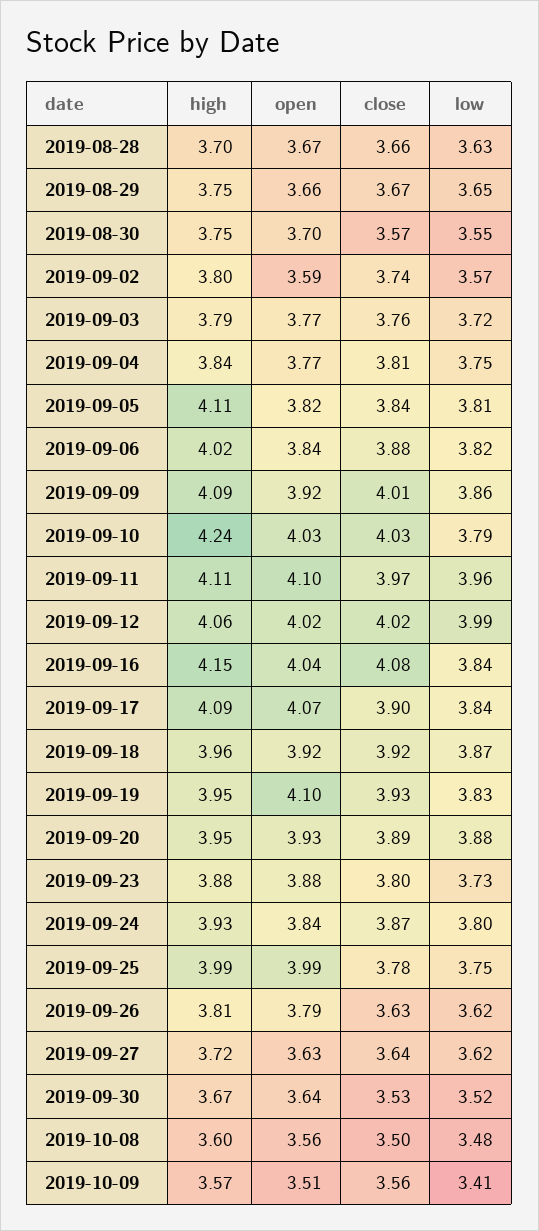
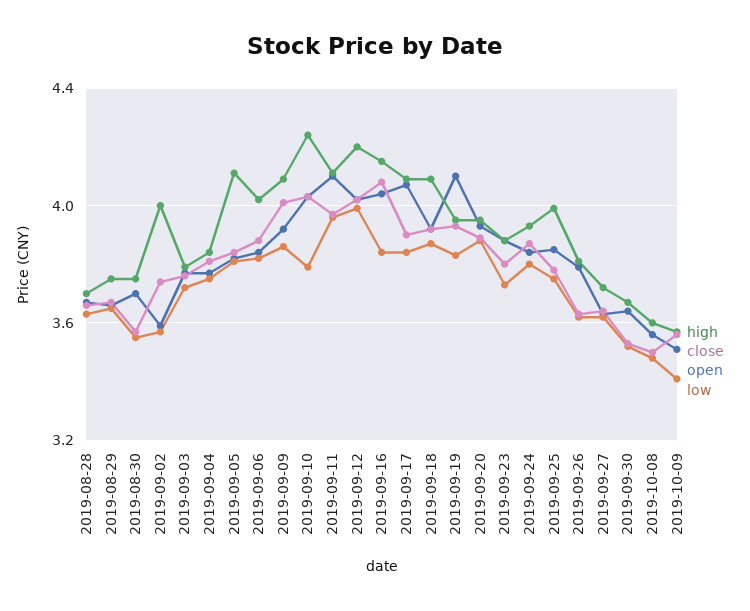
  {
    "high": {
      "2019-08-28": 3.7,
      "2019-08-29": 3.75,
      "2019-08-30": 3.75,
-     "2019-09-02": 3.8,
+     "2019-09-02": 4,
      "2019-09-03": 3.79,
      "2019-09-04": 3.84,
      "2019-09-05": 4.11,
      "2019-09-06": 4.02,
      "2019-09-09": 4.09,
      "2019-09-10": 4.24,
      "2019-09-11": 4.11,
-     "2019-09-12": 4.06,
+     "2019-09-12": 4.2,
      "2019-09-16": 4.15,
      "2019-09-17": 4.09,
-     "2019-09-18": 3.96,
+     "2019-09-18": 4.1,
      "2019-09-19": 3.95,
      "2019-09-20": 3.95,
      "2019-09-23": 3.88,
      "2019-09-24": 3.93,
      "2019-09-25": 3.99,
      "2019-09-26": 3.81,
      "2019-09-27": 3.72,
      "2019-09-30": 3.67,
      "2019-10-08": 3.6,
      "2019-10-09": 3.57
    },
    "open": {
      "2019-08-28": 3.67,
      "2019-08-29": 3.66,
      "2019-08-30": 3.7,
      "2019-09-02": 3.59,
      "2019-09-03": 3.77,
      "2019-09-04": 3.77,
      "2019-09-05": 3.82,
      "2019-09-06": 3.84,
      "2019-09-09": 3.92,
      "2019-09-10": 4.03,
      "2019-09-11": 4.1,
      "2019-09-12": 4.02,
      "2019-09-16": 4.04,
      "2019-09-17": 4.07,
      "2019-09-18": 3.92,
      "2019-09-19": 4.1,
      "2019-09-20": 3.93,
      "2019-09-23": 3.88,
      "2019-09-24": 3.84,
-     "2019-09-25": 3.99,
+     "2019-09-25": 3.85,
      "2019-09-26": 3.79,
      "2019-09-27": 3.63,
      "2019-09-30": 3.64,
      "2019-10-08": 3.56,
      "2019-10-09": 3.51
    },
    "close": {
      "2019-08-28": 3.66,
      "2019-08-29": 3.67,
      "2019-08-30": 3.57,
      "2019-09-02": 3.74,
      "2019-09-03": 3.76,
      "2019-09-04": 3.81,
      "2019-09-05": 3.84,
      "2019-09-06": 3.88,
      "2019-09-09": 4.01,
      "2019-09-10": 4.03,
      "2019-09-11": 3.97,
      "2019-09-12": 4.02,
      "2019-09-16": 4.08,
      "2019-09-17": 3.9,
      "2019-09-18": 3.92,
      "2019-09-19": 3.93,
      "2019-09-20": 3.89,
      "2019-09-23": 3.8,
      "2019-09-24": 3.87,
      "2019-09-25": 3.78,
      "2019-09-26": 3.63,
      "2019-09-27": 3.64,
      "2019-09-30": 3.53,
      "2019-10-08": 3.5,
      "2019-10-09": 3.56
    },
    "low": {
      "2019-08-28": 3.63,
      "2019-08-29": 3.65,
      "2019-08-30": 3.55,
      "2019-09-02": 3.57,
      "2019-09-03": 3.72,
      "2019-09-04": 3.75,
      "2019-09-05": 3.81,
      "2019-09-06": 3.82,
      "2019-09-09": 3.86,
      "2019-09-10": 3.79,
      "2019-09-11": 3.96,
      "2019-09-12": 3.99,
      "2019-09-16": 3.84,
      "2019-09-17": 3.84,
      "2019-09-18": 3.87,
      "2019-09-19": 3.83,
      "2019-09-20": 3.88,
      "2019-09-23": 3.73,
      "2019-09-24": 3.8,
      "2019-09-25": 3.75,
      "2019-09-26": 3.62,
      "2019-09-27": 3.62,
      "2019-09-30": 3.52,
      "2019-10-08": 3.48,
      "2019-10-09": 3.41
    }
  }

